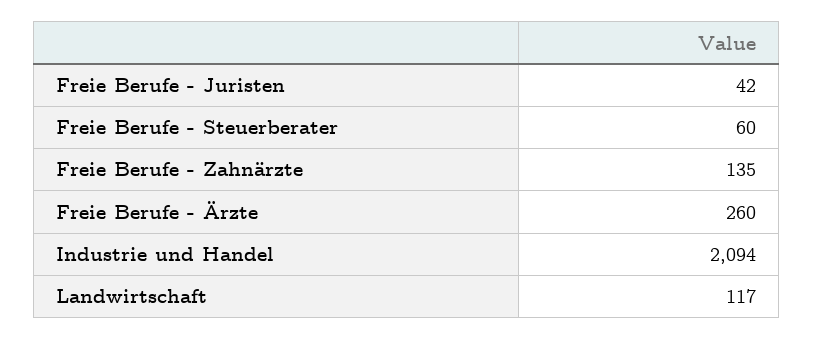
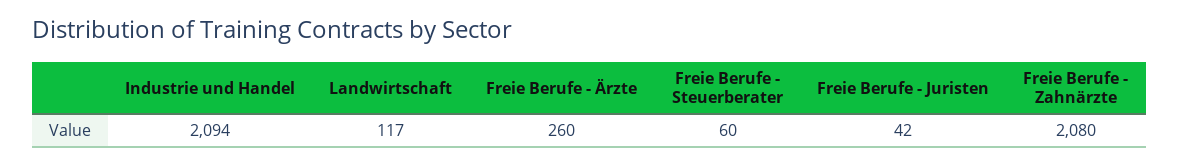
  {
    "Freie Berufe - Juristen": 42,
    "Freie Berufe - Steuerberater": 60,
-   "Freie Berufe - Zahnärzte": 135,
+   "Freie Berufe - Zahnärzte": 2080,
    "Freie Berufe - Ärzte": 260,
    "Industrie und Handel": 2094,
    "Landwirtschaft": 117
  }

